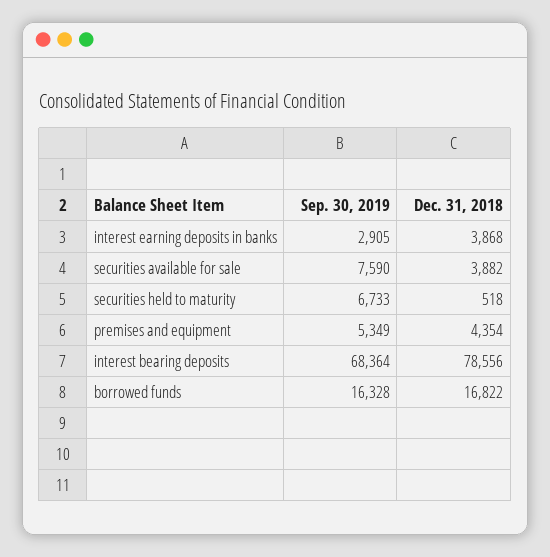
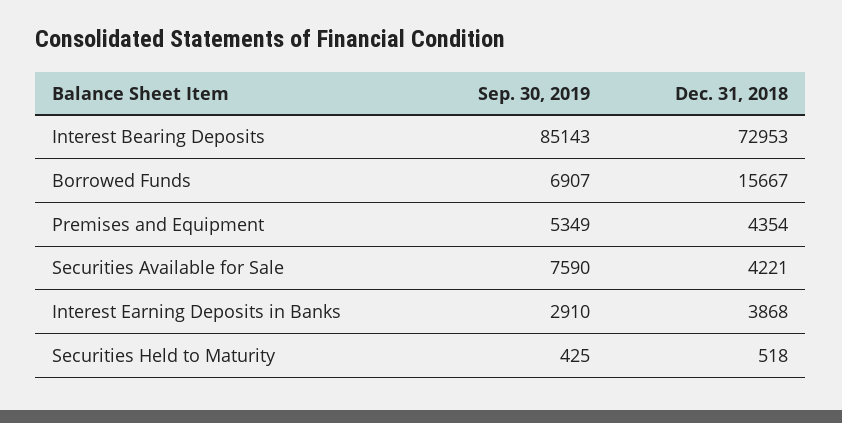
  {
    "Sep. 30, 2019": {
-     "interest earning deposits in banks": 2905,
+     "interest earning deposits in banks": 2910,
      "securities available for sale": 7590,
-     "securities held to maturity": 6733,
+     "securities held to maturity": 425,
      "premises and equipment": 5349,
-     "interest bearing deposits": 68364,
+     "interest bearing deposits": 85143,
-     "borrowed funds": 16328
+     "borrowed funds": 6907
    },
    "Dec. 31, 2018": {
      "interest earning deposits in banks": 3868,
-     "securities available for sale": 3882,
+     "securities available for sale": 4221,
      "securities held to maturity": 518,
      "premises and equipment": 4354,
-     "interest bearing deposits": 78556,
+     "interest bearing deposits": 72953,
-     "borrowed funds": 16822
+     "borrowed funds": 15667
    }
  }

